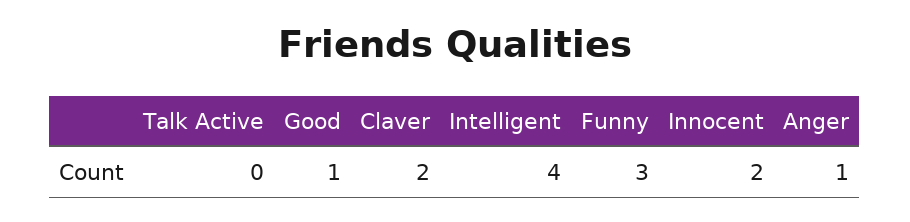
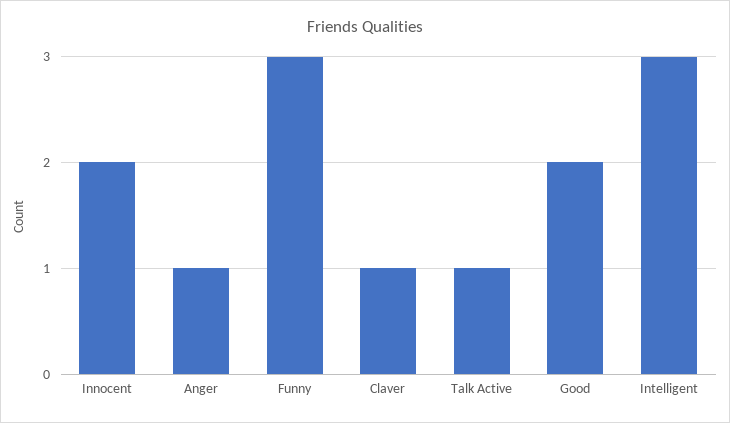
  {
-   "Talk Active": 0,
+   "Talk Active": 1,
-   "Good": 1,
+   "Good": 2,
-   "Claver": 2,
+   "Claver": 1,
-   "Intelligent": 4,
+   "Intelligent": 3,
    "Funny": 3,
    "Innocent": 2,
    "Anger": 1
  }

